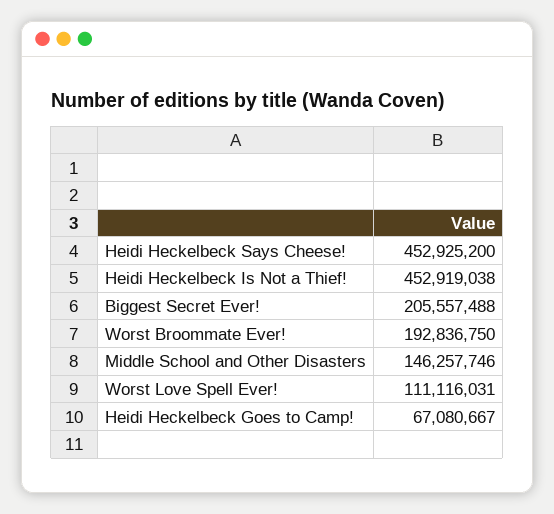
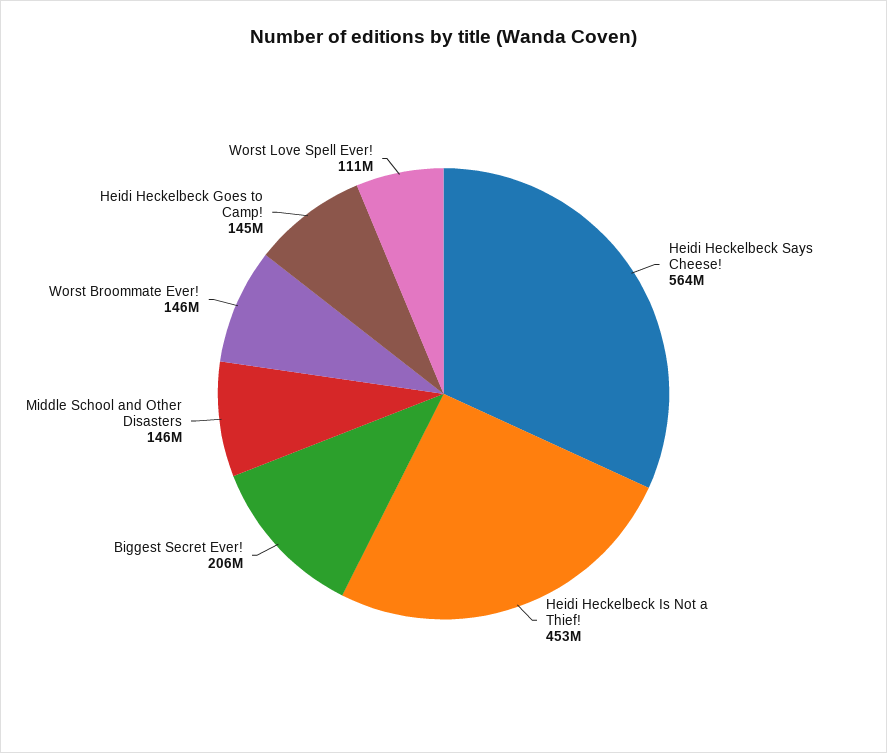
  {
-   "Heidi Heckelbeck Says Cheese!": 452925200,
+   "Heidi Heckelbeck Says Cheese!": 564000000,
    "Heidi Heckelbeck Is Not a Thief!": 452919038,
    "Biggest Secret Ever!": 205557488,
-   "Worst Broommate Ever!": 192836750,
+   "Worst Broommate Ever!": 146000000,
    "Middle School and Other Disasters": 146257746,
    "Worst Love Spell Ever!": 111116031,
-   "Heidi Heckelbeck Goes to Camp!": 67080667
+   "Heidi Heckelbeck Goes to Camp!": 145000000
  }

